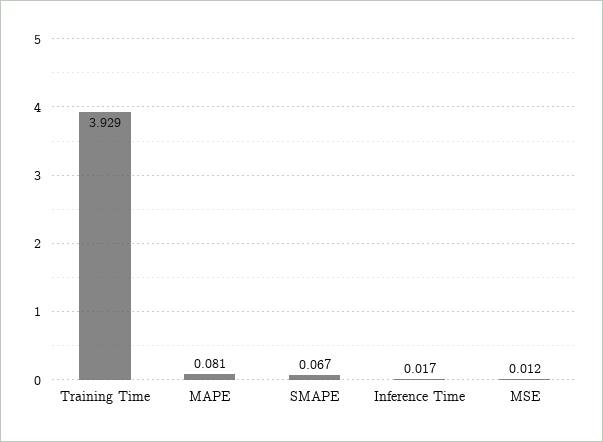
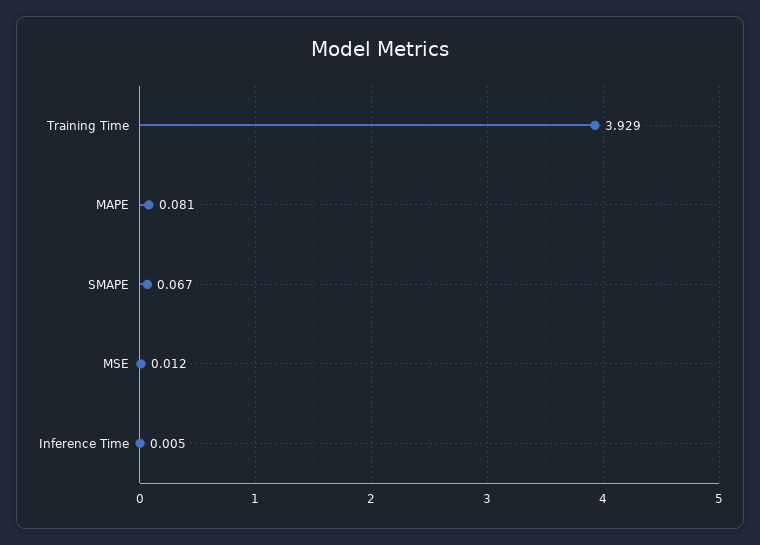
  {
    "Training Time": 3.929,
    "MAPE": 0.081,
    "SMAPE": 0.067,
-   "Inference Time": 0.017,
+   "Inference Time": 0.005,
    "MSE": 0.012
  }

